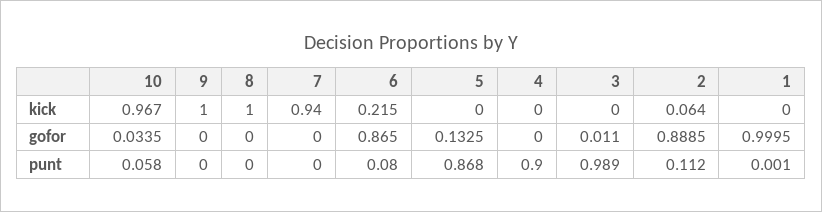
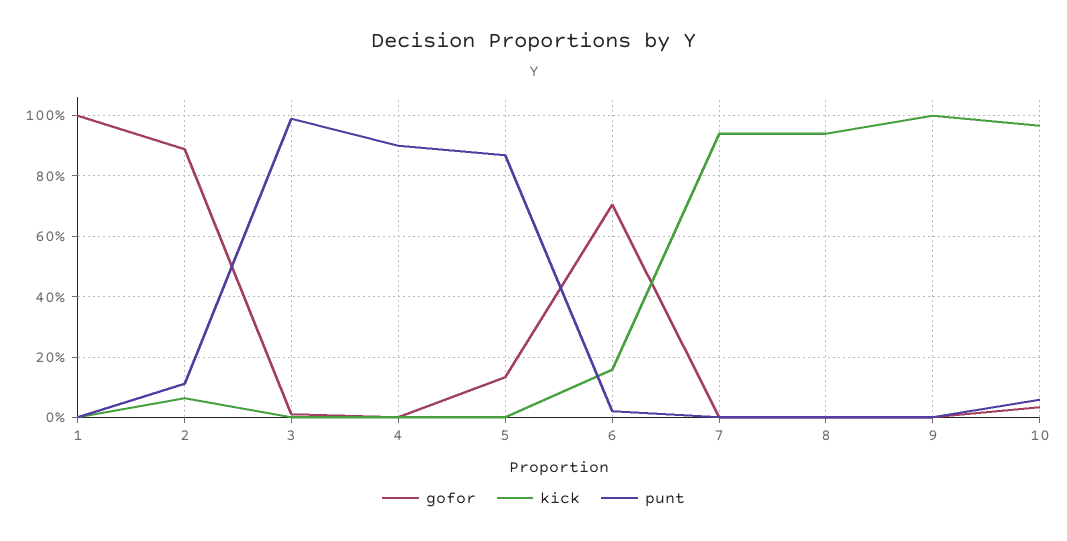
  {
    "kick": {
      "10": 0.967,
      "9": 1,
-     "8": 1,
+     "8": 0.94,
      "7": 0.94,
-     "6": 0.215,
+     "6": 0.16,
      "5": 0,
      "4": 0,
      "3": 0,
      "2": 0.064,
      "1": 0
    },
    "gofor": {
      "10": 0.0335,
      "9": 0,
      "8": 0,
      "7": 0,
-     "6": 0.865,
+     "6": 0.7,
      "5": 0.1325,
      "4": 0,
      "3": 0.011,
      "2": 0.8885,
      "1": 0.9995
    },
    "punt": {
      "10": 0.058,
      "9": 0,
      "8": 0,
      "7": 0,
-     "6": 0.08,
+     "6": 0.02,
      "5": 0.868,
      "4": 0.9,
      "3": 0.989,
      "2": 0.112,
      "1": 0.001
    }
  }

